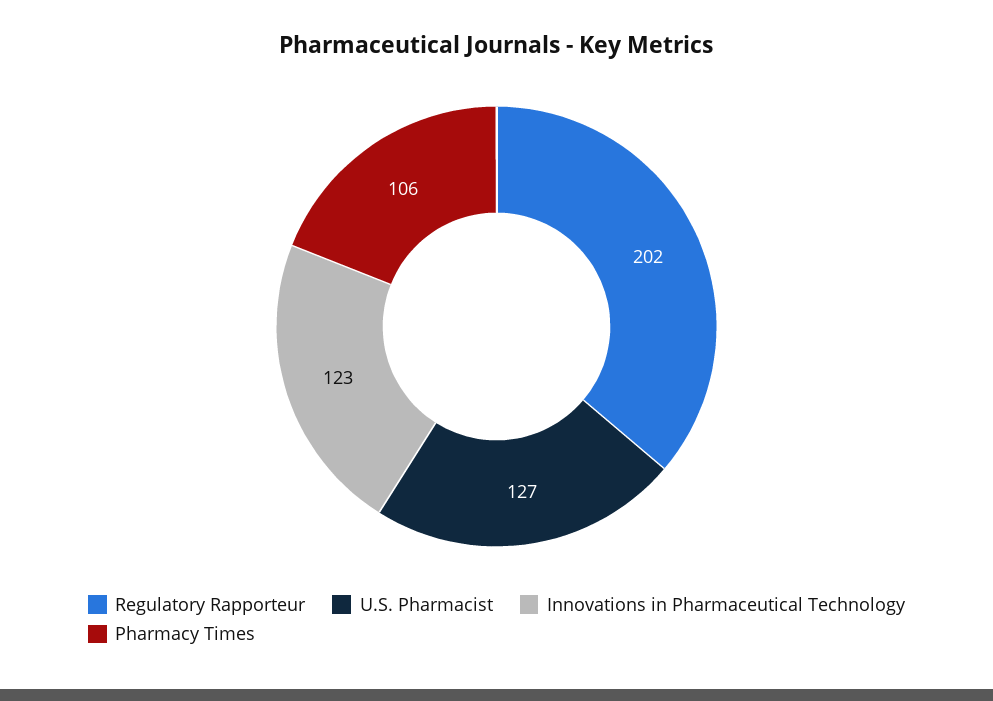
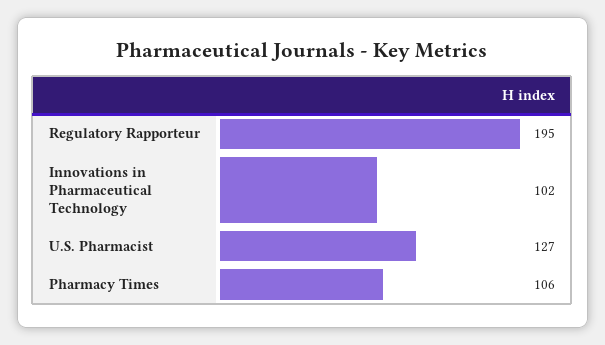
  {
-   "Regulatory Rapporteur": 202,
+   "Regulatory Rapporteur": 195,
    "U.S. Pharmacist": 127,
-   "Innovations in Pharmaceutical Technology": 123,
+   "Innovations in Pharmaceutical Technology": 102,
    "Pharmacy Times": 106
  }

